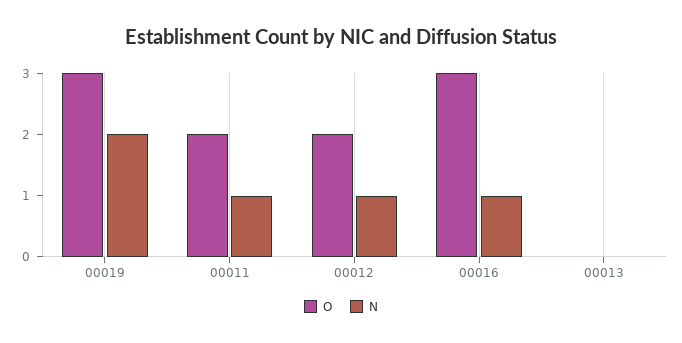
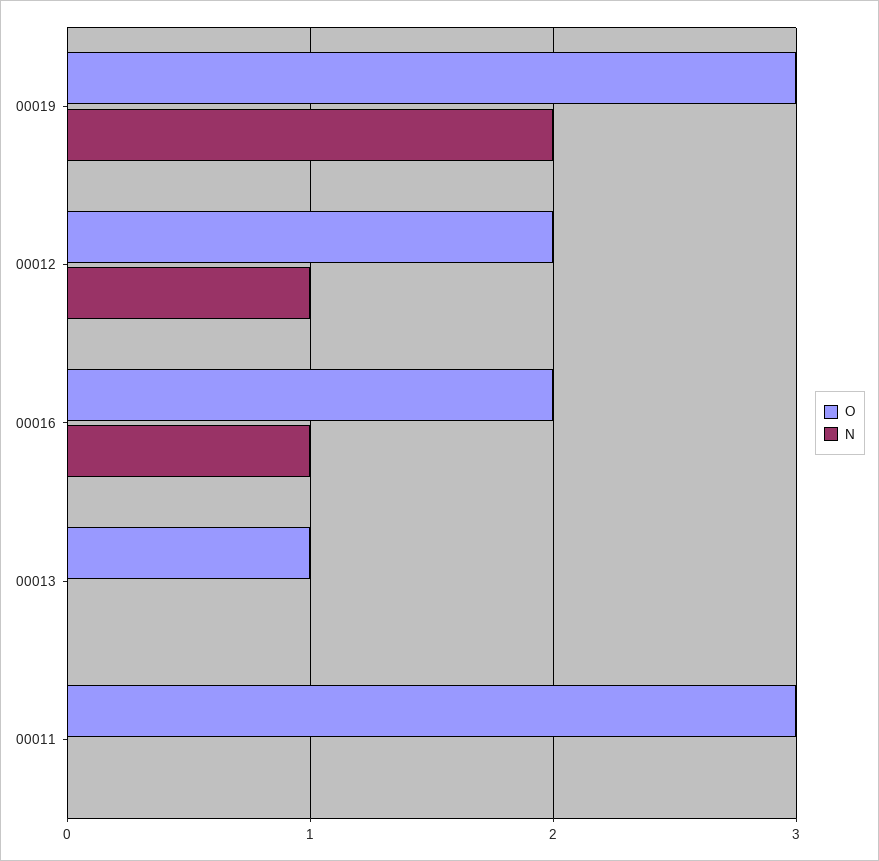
  {
    "O": {
      "00019": 3,
-     "00011": 2,
+     "00011": 3,
      "00012": 2,
-     "00016": 3,
+     "00016": 2,
-     "00013": 0
+     "00013": 1
    },
    "N": {
      "00019": 2,
-     "00011": 1,
+     "00011": 0,
      "00012": 1,
      "00016": 1,
      "00013": 0
    }
  }

